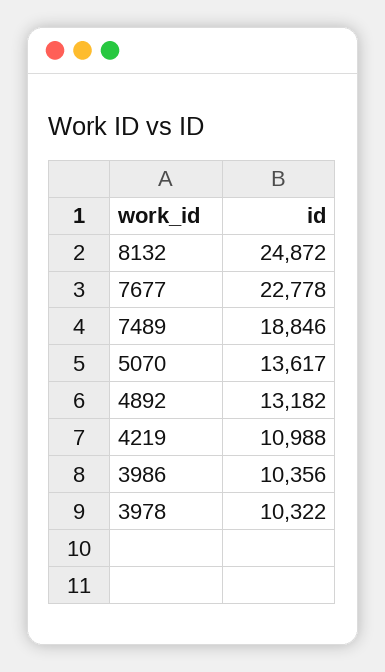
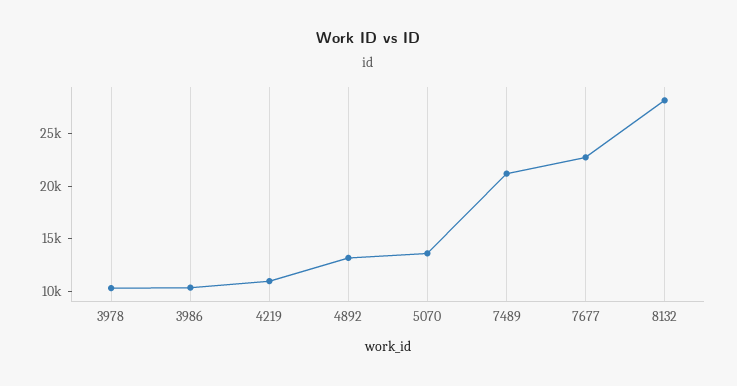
  {
-   "8132": 24872,
+   "8132": 28000,
    "7677": 22778,
-   "7489": 18846,
+   "7489": 21000,
    "5070": 13617,
    "4892": 13182,
    "4219": 10988,
    "3986": 10356,
    "3978": 10322
  }

